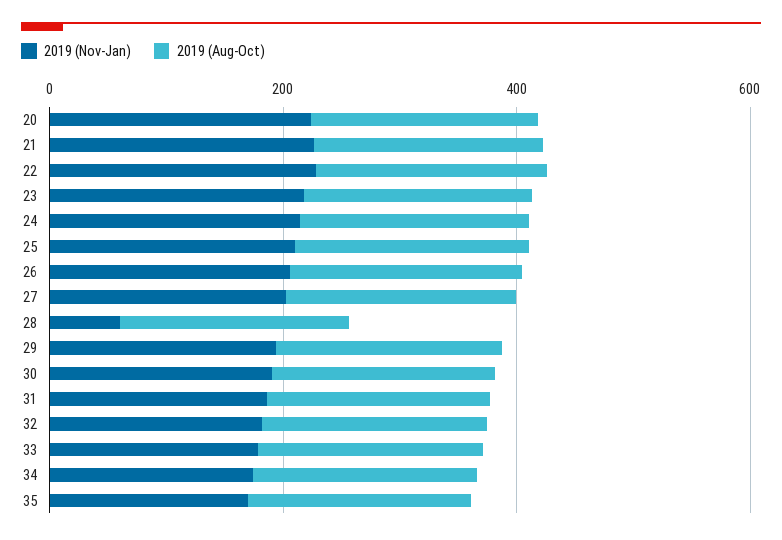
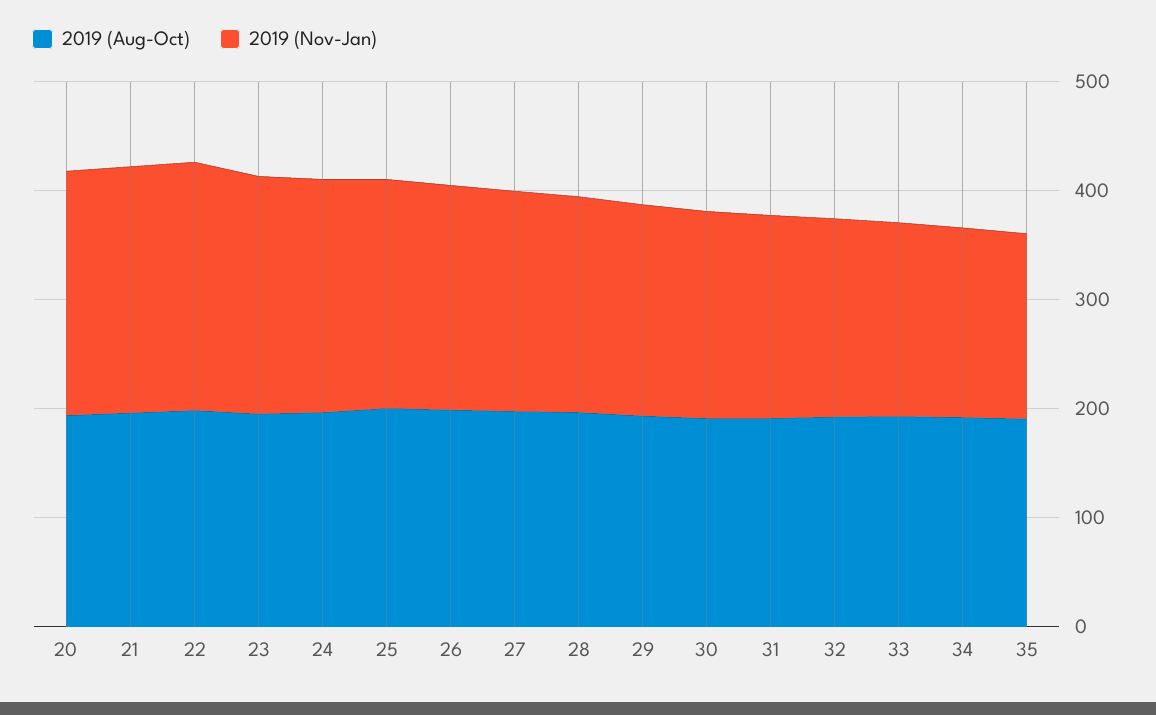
  {
    "2019 (Nov-Jan)": {
      "20": 220,
      "21": 220,
      "22": 220,
      "23": 220,
      "24": 220,
      "25": 220,
      "26": 200,
      "27": 200,
-     "28": 50,
+     "28": 200,
      "29": 200,
      "30": 200,
      "31": 180,
      "32": 180,
      "33": 180,
      "34": 180,
      "35": 180
    },
    "2019 (Aug-Oct)": {
      "20": 200,
      "21": 200,
      "22": 200,
      "23": 200,
      "24": 200,
      "25": 200,
      "26": 200,
      "27": 200,
      "28": 200,
      "29": 200,
      "30": 200,
      "31": 200,
      "32": 200,
      "33": 200,
      "34": 200,
      "35": 200
    }
  }

